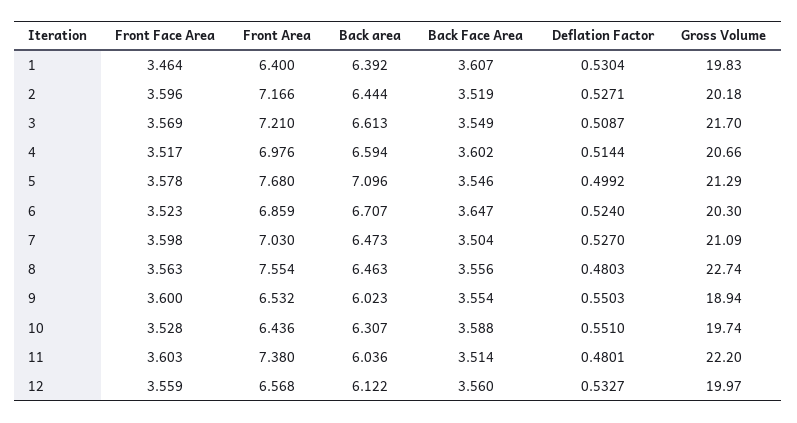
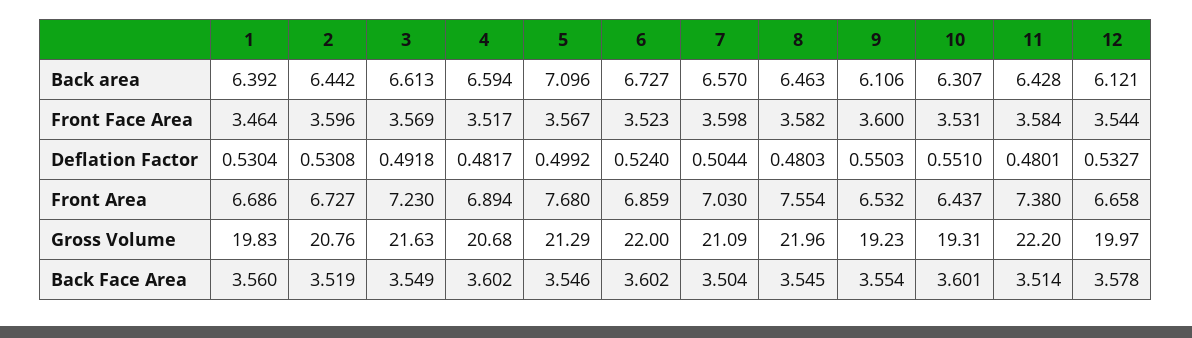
  {
    "Front Face Area": {
      "1": 3.464,
      "2": 3.596,
      "3": 3.569,
      "4": 3.517,
-     "5": 3.578,
+     "5": 3.567,
      "6": 3.523,
      "7": 3.598,
-     "8": 3.563,
+     "8": 3.582,
      "9": 3.6,
-     "10": 3.528,
+     "10": 3.531,
-     "11": 3.603,
+     "11": 3.584,
-     "12": 3.559
+     "12": 3.544
    },
    "Front Area": {
-     "1": 6.4,
+     "1": 6.686,
-     "2": 7.166,
+     "2": 6.727,
-     "3": 7.21,
+     "3": 7.23,
-     "4": 6.976,
+     "4": 6.894,
      "5": 7.68,
      "6": 6.859,
      "7": 7.03,
      "8": 7.554,
      "9": 6.532,
-     "10": 6.436,
+     "10": 6.437,
      "11": 7.38,
-     "12": 6.568
+     "12": 6.658
    },
    "Back area": {
      "1": 6.392,
-     "2": 6.444,
+     "2": 6.442,
      "3": 6.613,
      "4": 6.594,
      "5": 7.096,
-     "6": 6.707,
+     "6": 6.727,
-     "7": 6.473,
+     "7": 6.57,
      "8": 6.463,
-     "9": 6.023,
+     "9": 6.106,
      "10": 6.307,
-     "11": 6.036,
+     "11": 6.428,
-     "12": 6.122
+     "12": 6.121
    },
    "Back Face Area": {
-     "1": 3.607,
+     "1": 3.56,
      "2": 3.519,
      "3": 3.549,
      "4": 3.602,
      "5": 3.546,
-     "6": 3.647,
+     "6": 3.602,
      "7": 3.504,
-     "8": 3.556,
+     "8": 3.545,
      "9": 3.554,
-     "10": 3.588,
+     "10": 3.601,
      "11": 3.514,
-     "12": 3.56
+     "12": 3.578
    },
    "Deflation Factor": {
      "1": 0.5304,
-     "2": 0.5271,
+     "2": 0.5308,
-     "3": 0.5087,
+     "3": 0.4918,
-     "4": 0.5144,
+     "4": 0.4817,
      "5": 0.4992,
      "6": 0.524,
-     "7": 0.527,
+     "7": 0.5044,
      "8": 0.4803,
      "9": 0.5503,
      "10": 0.551,
      "11": 0.4801,
      "12": 0.5327
    },
    "Gross Volume": {
      "1": 19.83,
-     "2": 20.18,
+     "2": 20.76,
-     "3": 21.7,
+     "3": 21.63,
-     "4": 20.66,
+     "4": 20.68,
      "5": 21.29,
-     "6": 20.3,
+     "6": 22,
      "7": 21.09,
-     "8": 22.74,
+     "8": 21.96,
-     "9": 18.94,
+     "9": 19.23,
-     "10": 19.74,
+     "10": 19.31,
      "11": 22.2,
      "12": 19.97
    }
  }

